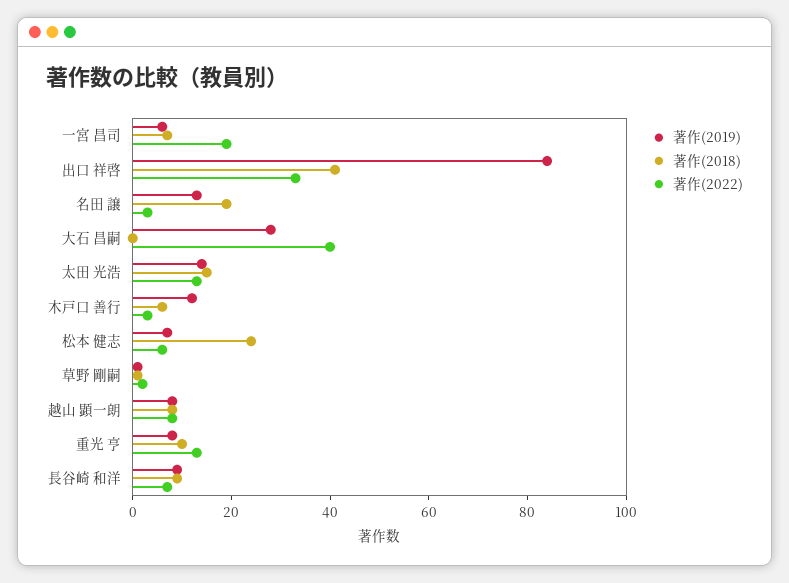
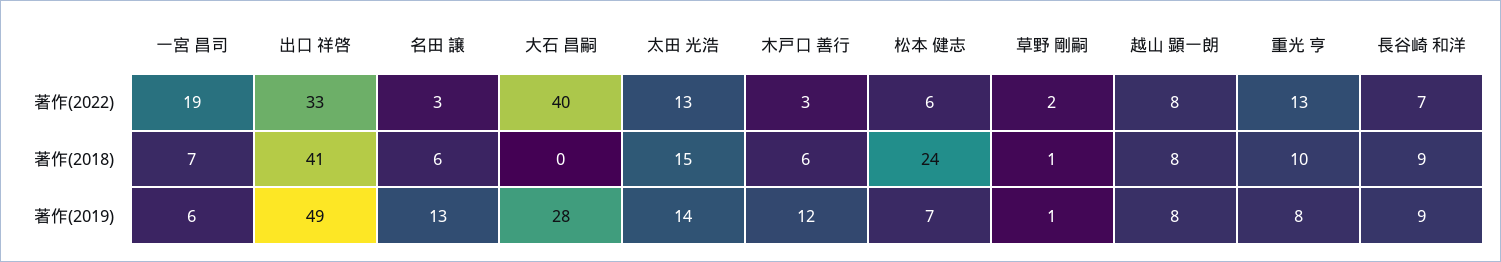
  {
    "著作(2019)": {
      "一宮 昌司": 6,
-     "出口 祥啓": 85,
+     "出口 祥啓": 49,
      "名田 譲": 13,
      "大石 昌嗣": 28,
      "太田 光浩": 14,
      "木戸口 善行": 12,
      "松本 健志": 7,
      "草野 剛嗣": 1,
      "越山 顕一朗": 8,
      "重光 亨": 8,
      "長谷崎 和洋": 9
    },
    "著作(2018)": {
      "一宮 昌司": 7,
      "出口 祥啓": 41,
-     "名田 譲": 20,
+     "名田 譲": 6,
      "大石 昌嗣": 0,
      "太田 光浩": 15,
      "木戸口 善行": 6,
      "松本 健志": 24,
      "草野 剛嗣": 1,
      "越山 顕一朗": 8,
      "重光 亨": 10,
      "長谷崎 和洋": 9
    },
    "著作(2022)": {
      "一宮 昌司": 19,
      "出口 祥啓": 33,
      "名田 譲": 3,
      "大石 昌嗣": 40,
      "太田 光浩": 13,
      "木戸口 善行": 3,
      "松本 健志": 6,
      "草野 剛嗣": 2,
      "越山 顕一朗": 8,
      "重光 亨": 13,
      "長谷崎 和洋": 7
    }
  }

